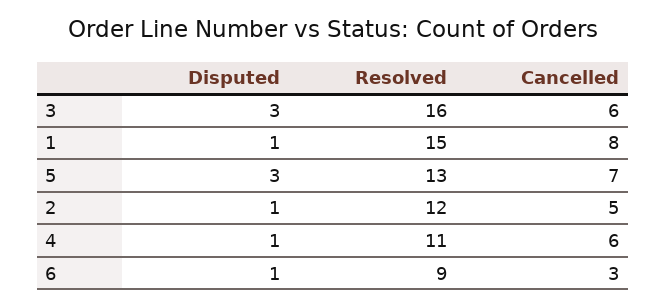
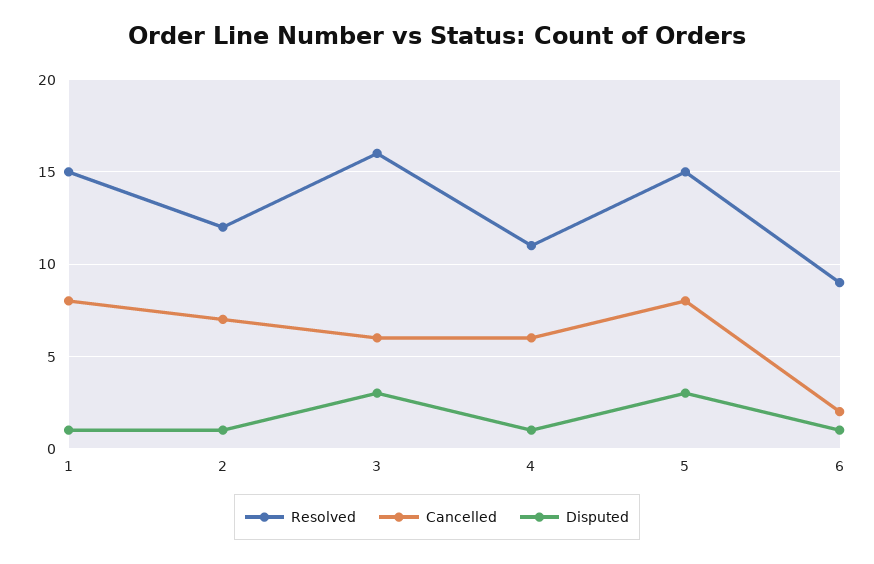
  {
    "Disputed": {
      "3": 3,
      "1": 1,
      "5": 3,
      "2": 1,
      "4": 1,
      "6": 1
    },
    "Resolved": {
      "3": 16,
      "1": 15,
-     "5": 13,
+     "5": 15,
      "2": 12,
      "4": 11,
      "6": 9
    },
    "Cancelled": {
      "3": 6,
      "1": 8,
-     "5": 7,
+     "5": 8,
-     "2": 5,
+     "2": 7,
      "4": 6,
-     "6": 3
+     "6": 2
    }
  }

